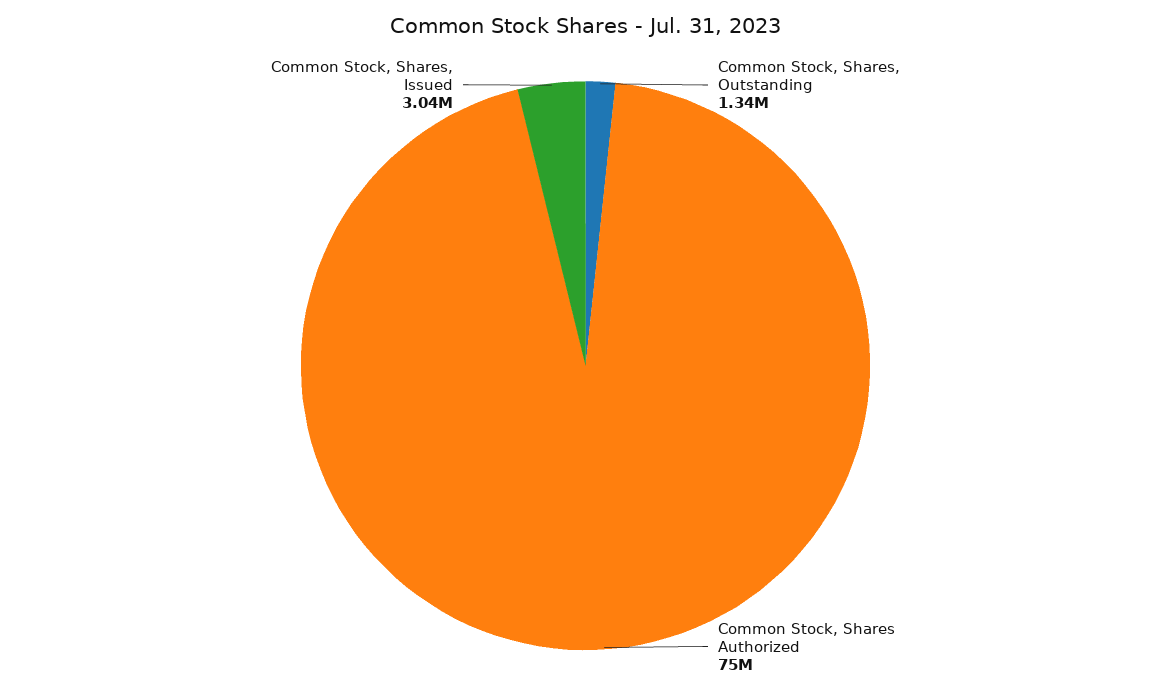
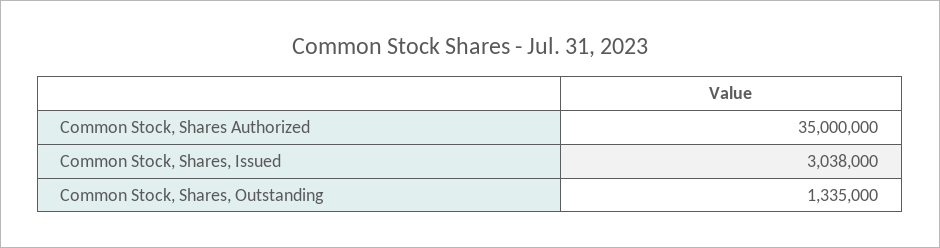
  {
    "Common Stock, Shares, Outstanding": 1335000,
-   "Common Stock, Shares Authorized": 75000000,
+   "Common Stock, Shares Authorized": 35000000,
    "Common Stock, Shares, Issued": 3038000
  }

